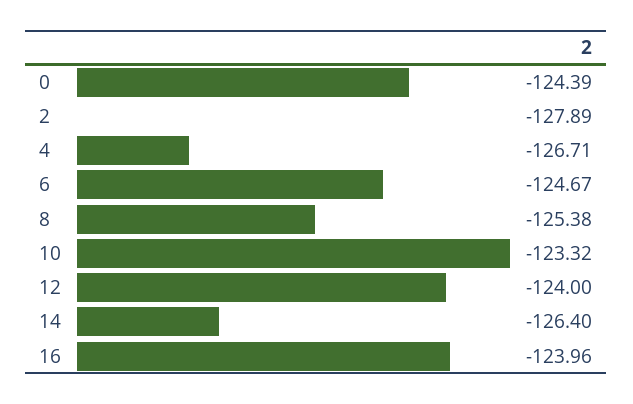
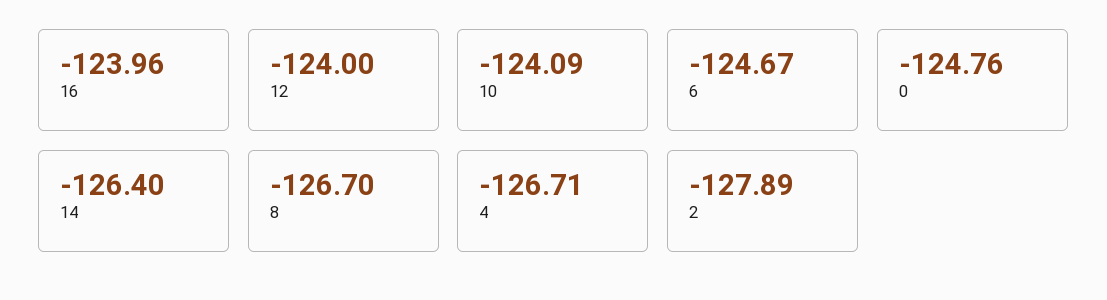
  {
-   "0": -124.39,
+   "0": -124.76,
    "2": -127.89,
    "4": -126.71,
    "6": -124.67,
-   "8": -125.38,
+   "8": -126.7,
-   "10": -123.32,
+   "10": -124.09,
    "12": -124,
    "14": -126.4,
    "16": -123.96
  }

